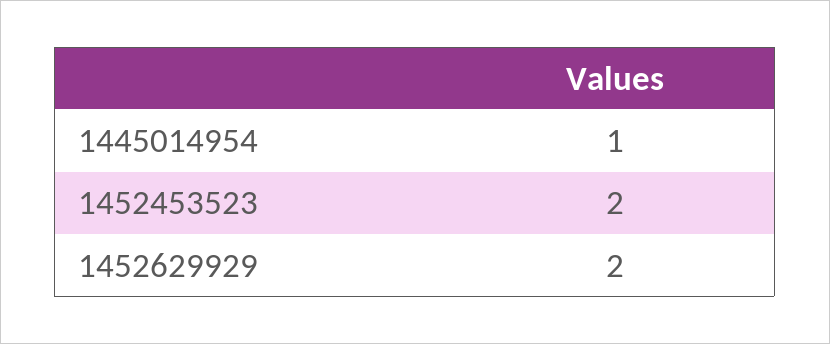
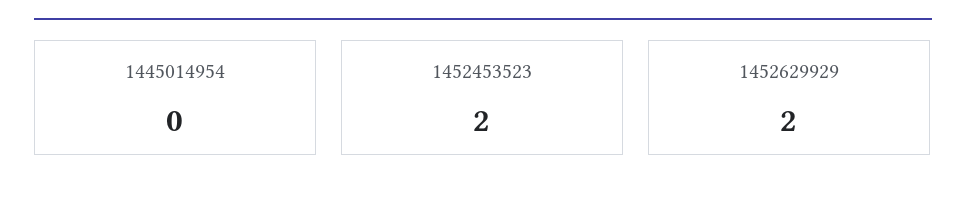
  {
-   "1445014954": 1,
+   "1445014954": 0,
    "1452453523": 2,
    "1452629929": 2
  }

